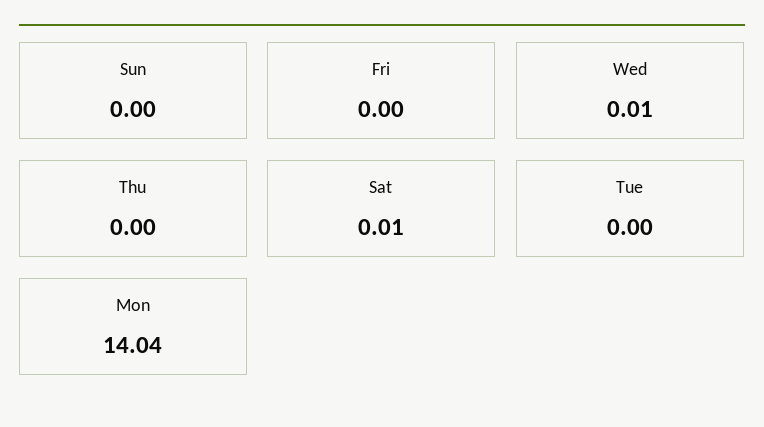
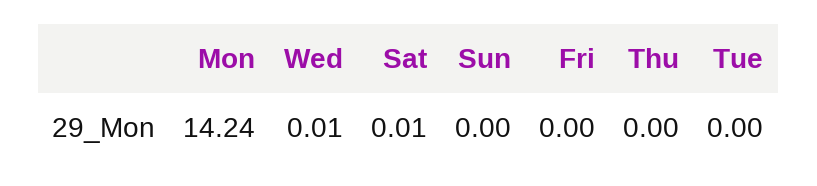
  {
    "Sun": 0,
    "Fri": 0,
    "Wed": 0.01,
    "Thu": 0,
    "Sat": 0.01,
    "Tue": 0,
-   "Mon": 14.04
+   "Mon": 14.24
  }

